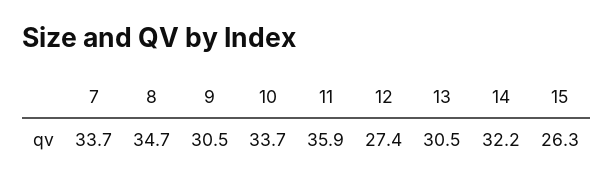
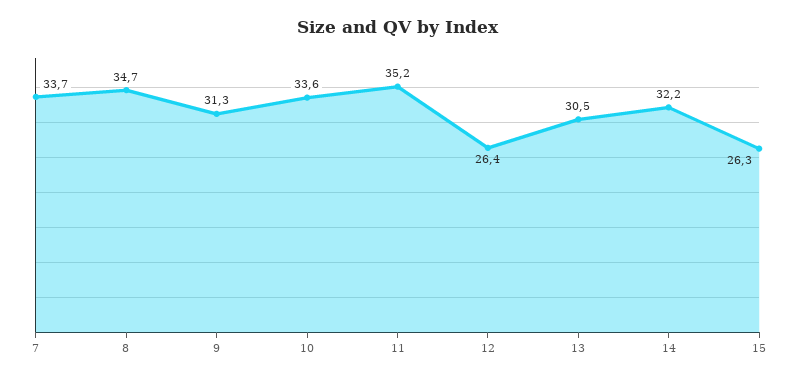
  {
    "7": 33.7,
    "8": 34.7,
-   "9": 30.5,
+   "9": 31.3,
-   "10": 33.7,
+   "10": 33.6,
-   "11": 35.9,
+   "11": 35.2,
-   "12": 27.4,
+   "12": 26.4,
    "13": 30.5,
    "14": 32.2,
    "15": 26.3
  }

